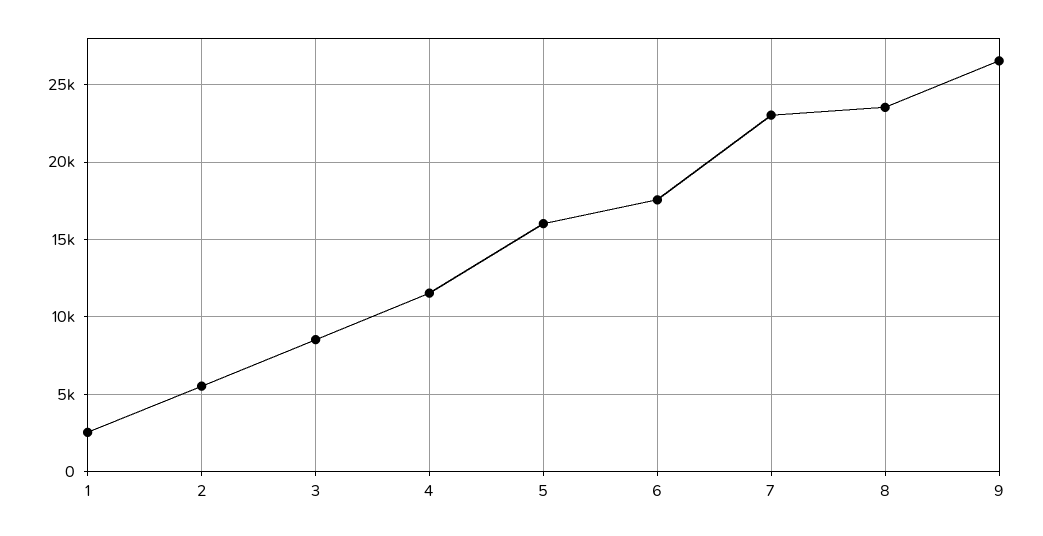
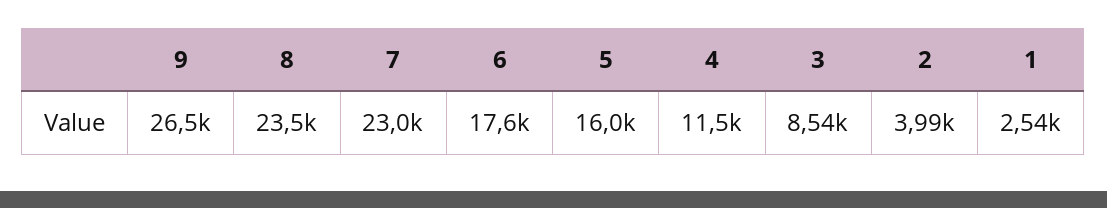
  {
    "1": 2540,
-   "2": 5500,
+   "2": 3990,
    "3": 8540,
    "4": 11500,
    "5": 16000,
    "6": 17600,
    "7": 23000,
    "8": 23500,
    "9": 26500
  }

